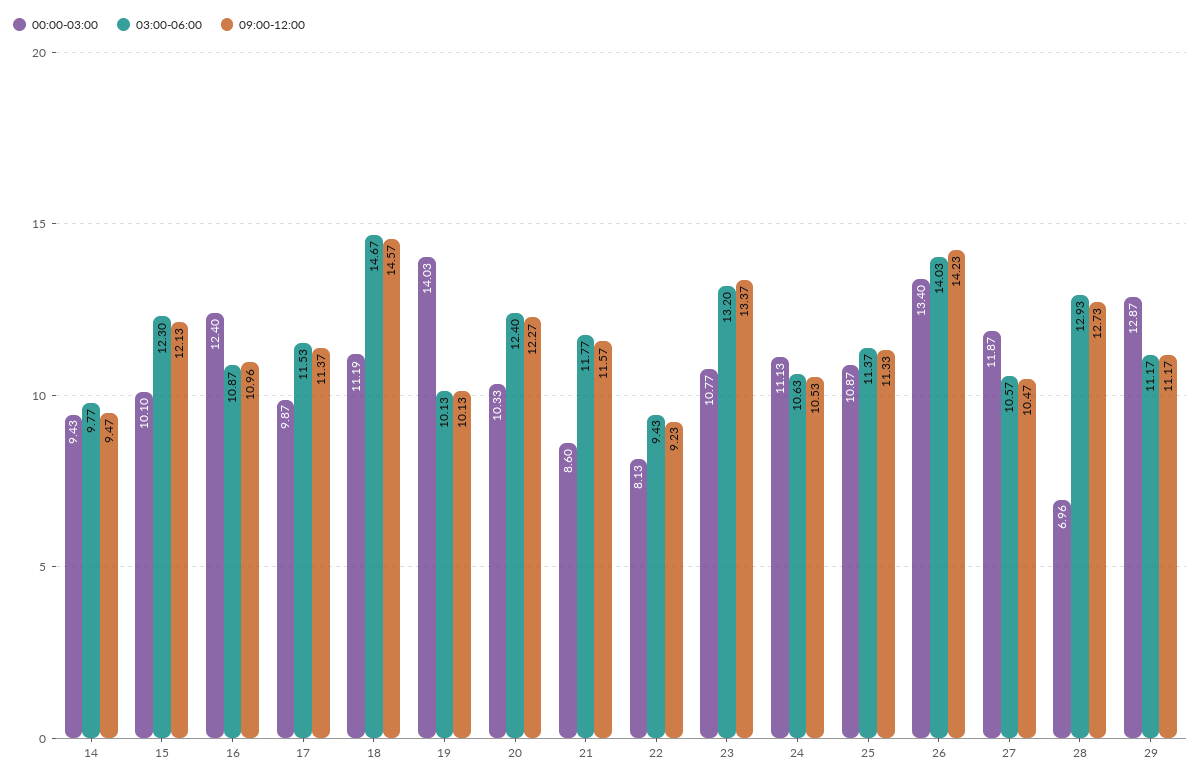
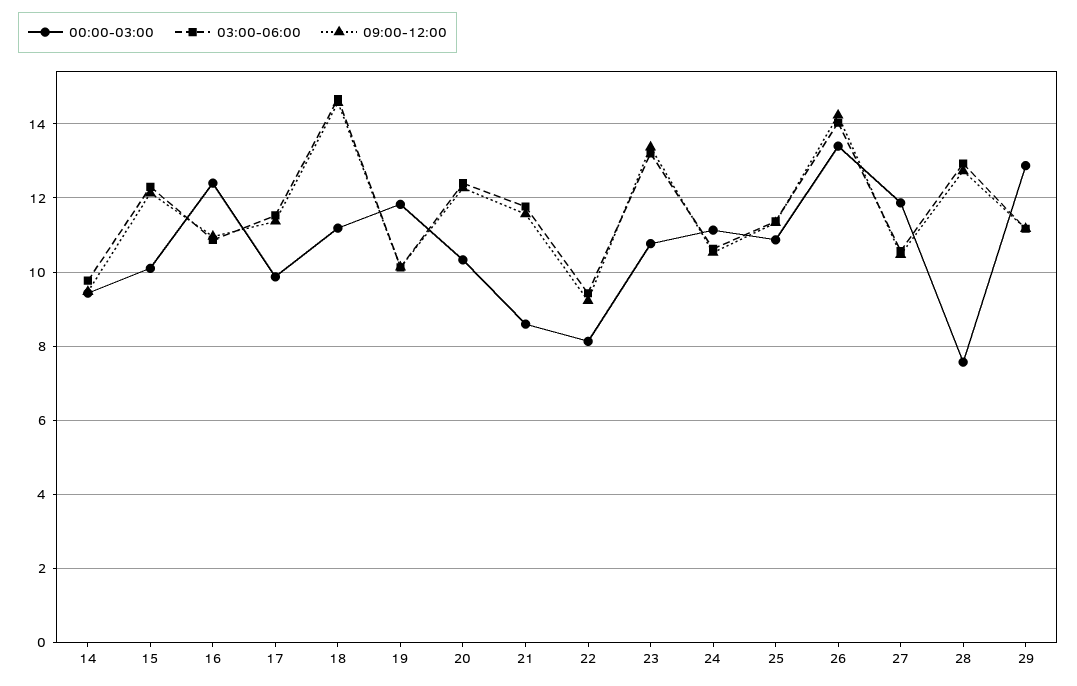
  {
    "00:00-03:00": {
      "14": 9.43,
      "15": 10.1,
      "16": 12.4,
      "17": 9.87,
      "18": 11.19,
-     "19": 14.03,
+     "19": 11.8,
      "20": 10.33,
      "21": 8.6,
      "22": 8.13,
      "23": 10.77,
      "24": 11.13,
      "25": 10.87,
      "26": 13.4,
      "27": 11.87,
-     "28": 6.96,
+     "28": 7.6,
      "29": 12.87
    },
    "03:00-06:00": {
      "14": 9.77,
      "15": 12.3,
      "16": 10.87,
      "17": 11.53,
      "18": 14.67,
      "19": 10.13,
      "20": 12.4,
      "21": 11.77,
      "22": 9.43,
      "23": 13.2,
      "24": 10.63,
      "25": 11.37,
      "26": 14.03,
      "27": 10.57,
      "28": 12.93,
      "29": 11.17
    },
    "09:00-12:00": {
      "14": 9.47,
      "15": 12.13,
      "16": 10.96,
      "17": 11.37,
      "18": 14.57,
      "19": 10.13,
      "20": 12.27,
      "21": 11.57,
      "22": 9.23,
      "23": 13.37,
      "24": 10.53,
      "25": 11.33,
      "26": 14.23,
      "27": 10.47,
      "28": 12.73,
      "29": 11.17
    }
  }

